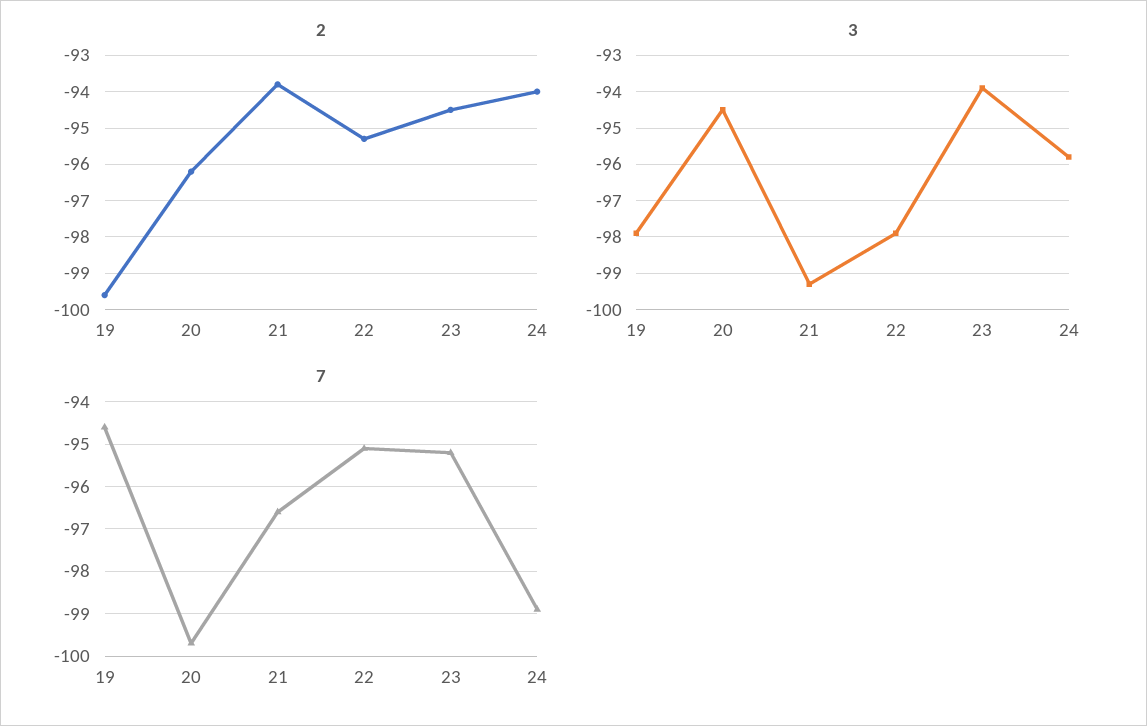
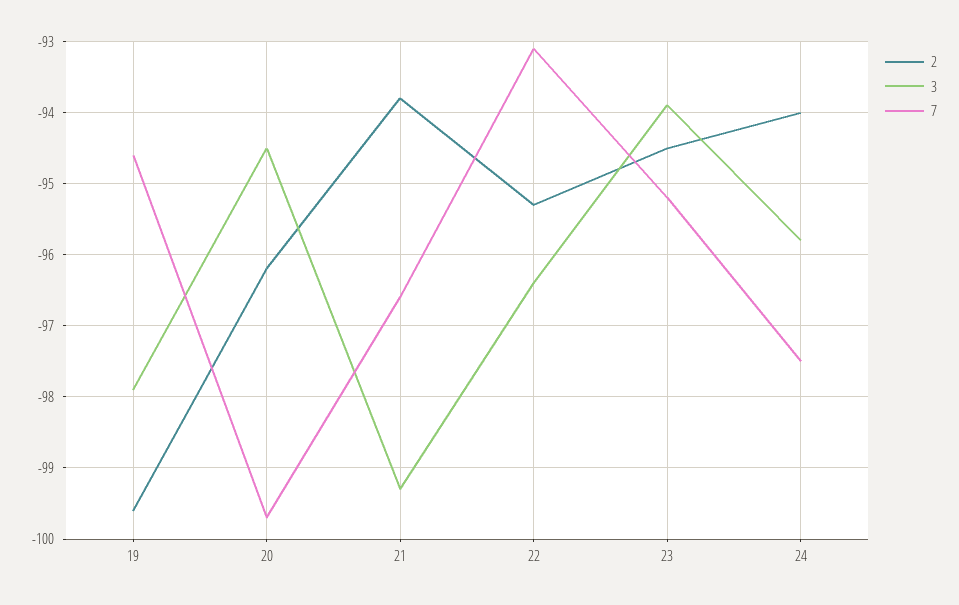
  {
    "2": {
      "19": -99.6,
      "20": -96.2,
      "21": -93.8,
      "22": -95.3,
      "23": -94.5,
      "24": -94
    },
    "3": {
      "19": -97.9,
      "20": -94.5,
      "21": -99.3,
-     "22": -98,
+     "22": -96.4,
      "23": -93.9,
      "24": -95.8
    },
    "7": {
      "19": -94.6,
      "20": -99.7,
      "21": -96.6,
-     "22": -95,
+     "22": -93.1,
      "23": -95.2,
-     "24": -99
+     "24": -97.5
    }
  }

